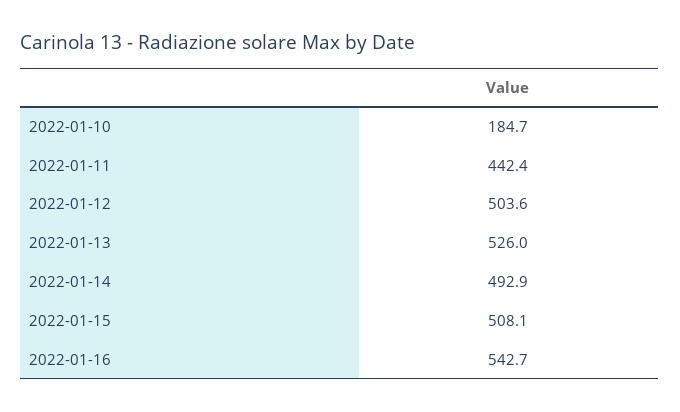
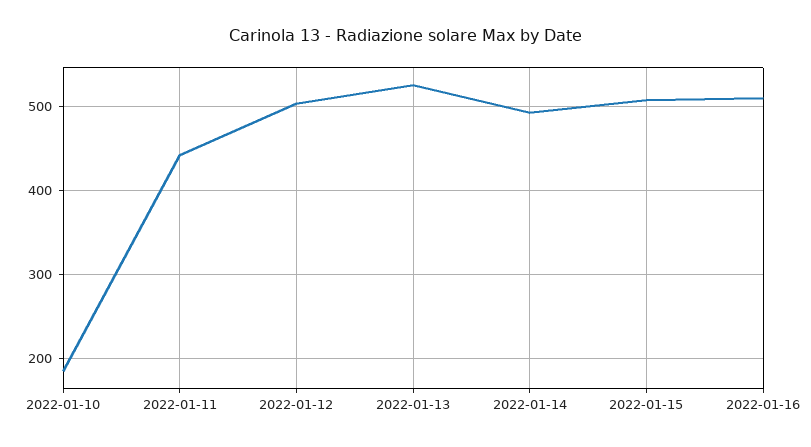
  {
    "2022-01-10": 184.7,
    "2022-01-11": 442.4,
    "2022-01-12": 503.6,
    "2022-01-13": 526,
    "2022-01-14": 492.9,
    "2022-01-15": 508.1,
-   "2022-01-16": 542.7
+   "2022-01-16": 510
  }

